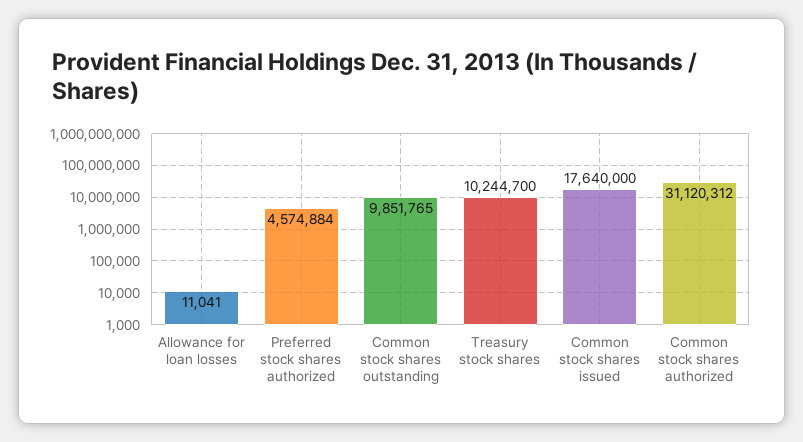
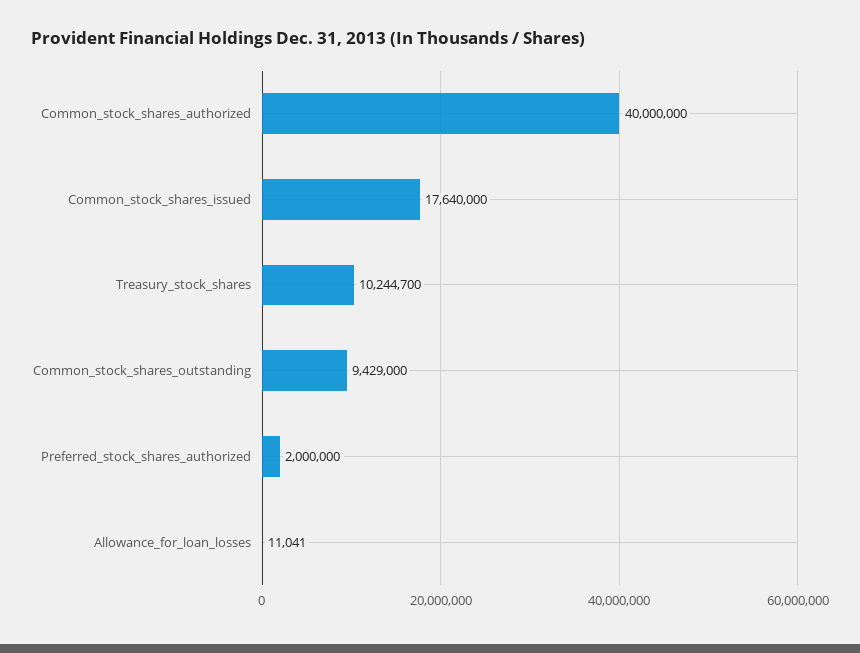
  {
    "Allowance for loan losses": 11041,
-   "Preferred stock shares authorized": 4574884,
+   "Preferred stock shares authorized": 2000000,
-   "Common stock shares outstanding": 9851765,
+   "Common stock shares outstanding": 9429000,
    "Treasury stock shares": 10244700,
    "Common stock shares issued": 17640000,
-   "Common stock shares authorized": 31120312
+   "Common stock shares authorized": 40000000
  }

